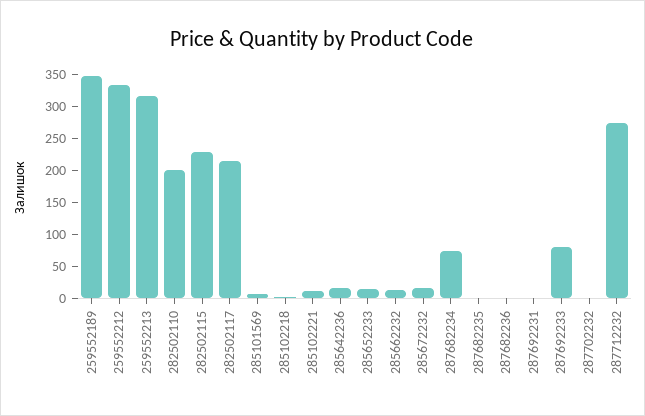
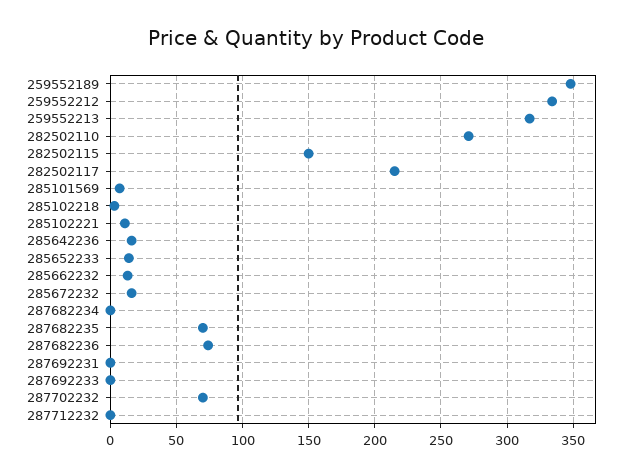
  {
    "259552189": 350,
    "259552212": 335,
    "259552213": 315,
-   "282502110": 200,
+   "282502110": 270,
-   "282502115": 225,
+   "282502115": 150,
    "282502117": 215,
    "285101569": 5,
    "285102218": 5,
    "285102221": 10,
    "285642236": 15,
    "285652233": 15,
    "285662232": 15,
    "285672232": 15,
-   "287682234": 75,
+   "287682234": 0,
-   "287682235": 0,
+   "287682235": 70,
-   "287682236": 0,
+   "287682236": 75,
    "287692231": 0,
-   "287692233": 75,
+   "287692233": 0,
-   "287702232": 0,
+   "287702232": 70,
-   "287712232": 275
+   "287712232": 0
  }

